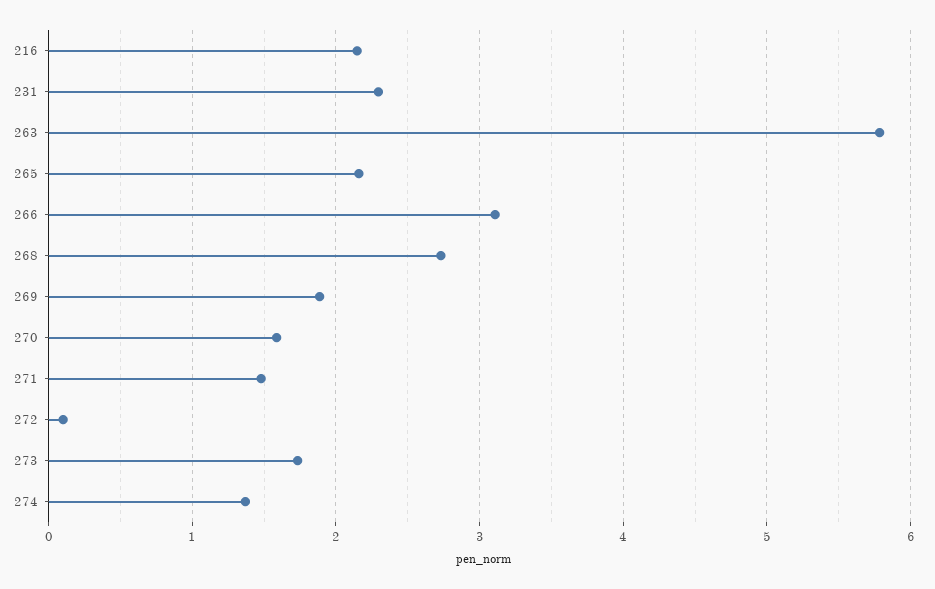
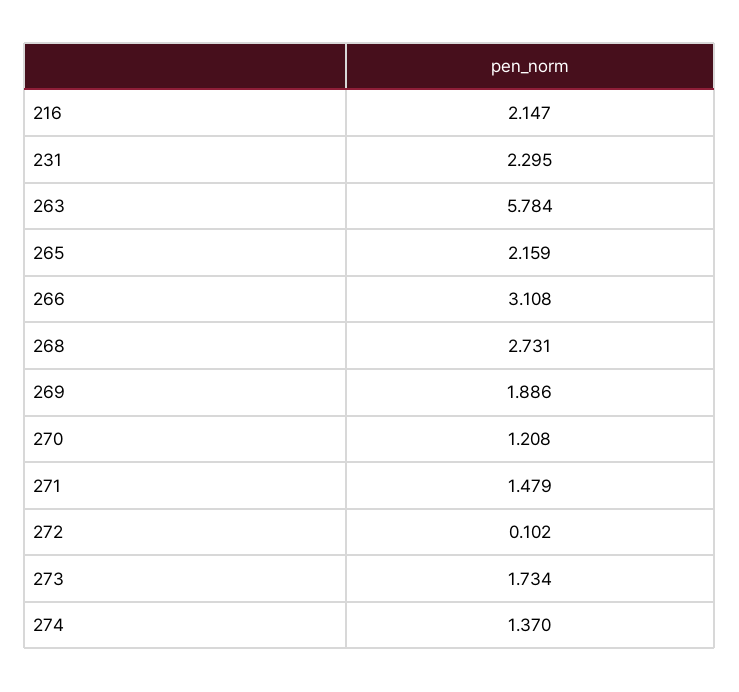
  {
    "216": 2.147,
    "231": 2.295,
    "263": 5.784,
    "265": 2.159,
    "266": 3.108,
    "268": 2.731,
    "269": 1.886,
-   "270": 1.6,
+   "270": 1.208,
    "271": 1.479,
    "272": 0.102,
    "273": 1.734,
    "274": 1.37
  }

